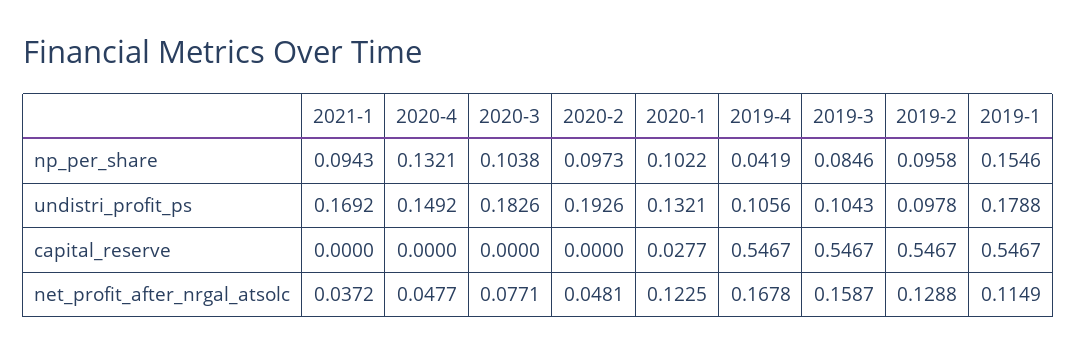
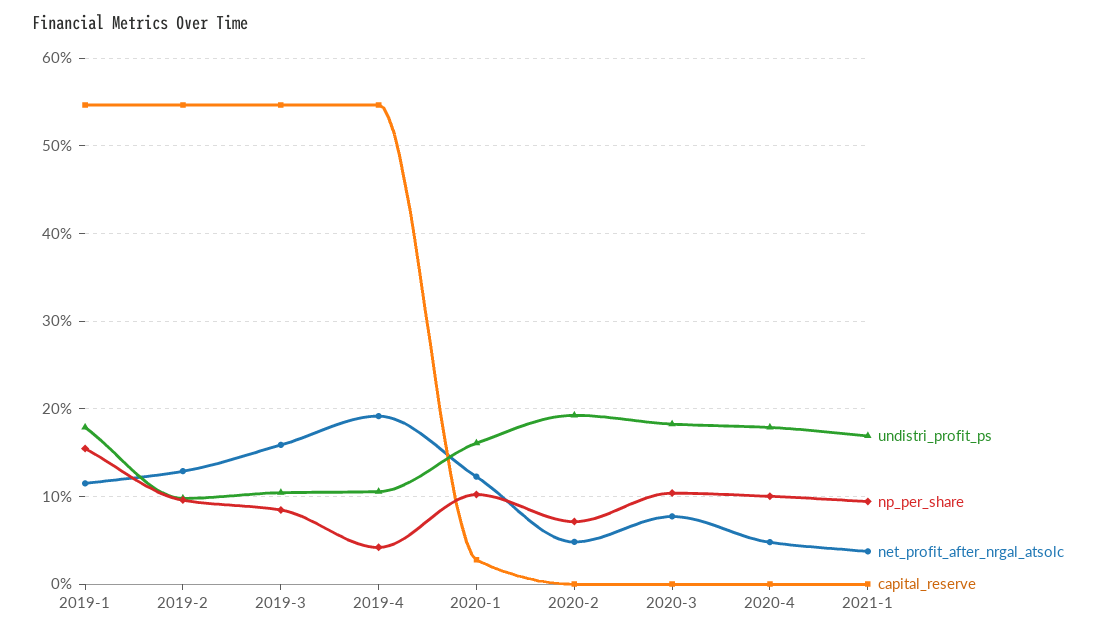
  {
    "np_per_share": {
      "2021-1": 0.0943,
-     "2020-4": 0.1321,
+     "2020-4": 0.1,
      "2020-3": 0.1038,
-     "2020-2": 0.0973,
+     "2020-2": 0.07,
      "2020-1": 0.1022,
      "2019-4": 0.0419,
      "2019-3": 0.0846,
      "2019-2": 0.0958,
      "2019-1": 0.1546
    },
    "undistri_profit_ps": {
      "2021-1": 0.1692,
-     "2020-4": 0.1492,
+     "2020-4": 0.18,
      "2020-3": 0.1826,
      "2020-2": 0.1926,
-     "2020-1": 0.1321,
+     "2020-1": 0.16,
      "2019-4": 0.1056,
      "2019-3": 0.1043,
      "2019-2": 0.0978,
      "2019-1": 0.1788
    },
    "capital_reserve": {
      "2021-1": 0,
      "2020-4": 0,
      "2020-3": 0,
      "2020-2": 0,
      "2020-1": 0.0277,
      "2019-4": 0.5467,
      "2019-3": 0.5467,
      "2019-2": 0.5467,
      "2019-1": 0.5467
    },
    "net_profit_after_nrgal_atsolc": {
      "2021-1": 0.0372,
      "2020-4": 0.0477,
      "2020-3": 0.0771,
      "2020-2": 0.0481,
      "2020-1": 0.1225,
-     "2019-4": 0.1678,
+     "2019-4": 0.19,
      "2019-3": 0.1587,
      "2019-2": 0.1288,
      "2019-1": 0.1149
    }
  }

